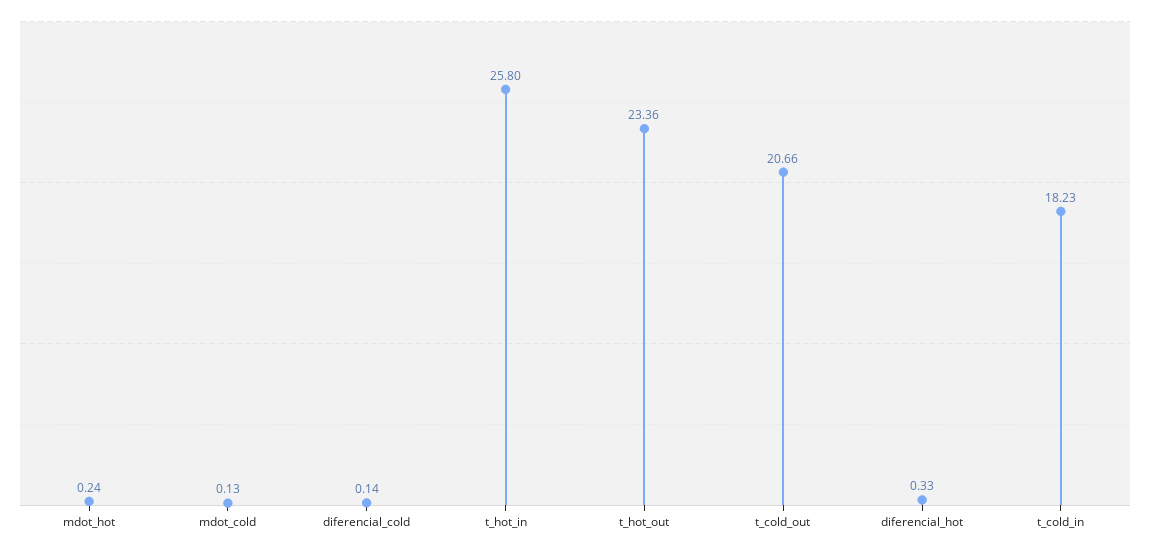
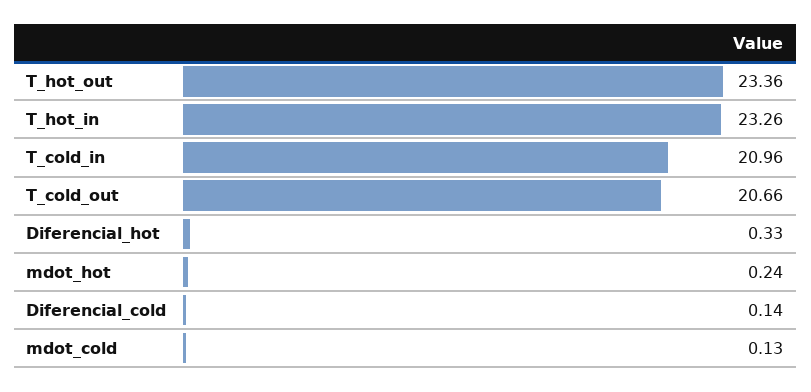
  {
    "mdot_hot": 0.24,
    "mdot_cold": 0.13,
    "diferencial_cold": 0.14,
-   "t_hot_in": 25.8,
+   "t_hot_in": 23.26,
    "t_hot_out": 23.36,
    "t_cold_out": 20.66,
    "diferencial_hot": 0.33,
-   "t_cold_in": 18.23
+   "t_cold_in": 20.96
  }

